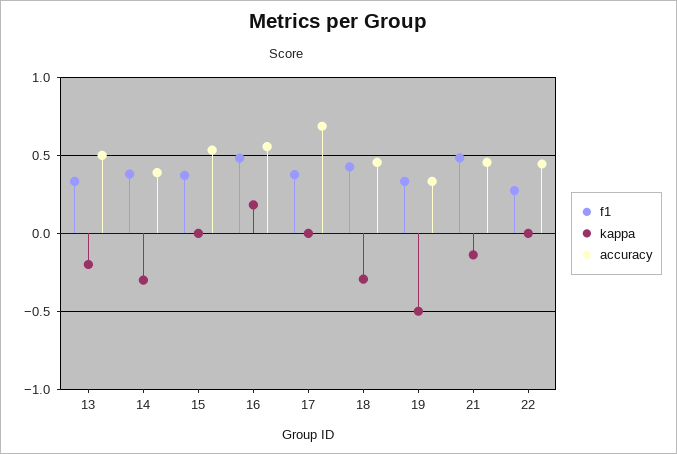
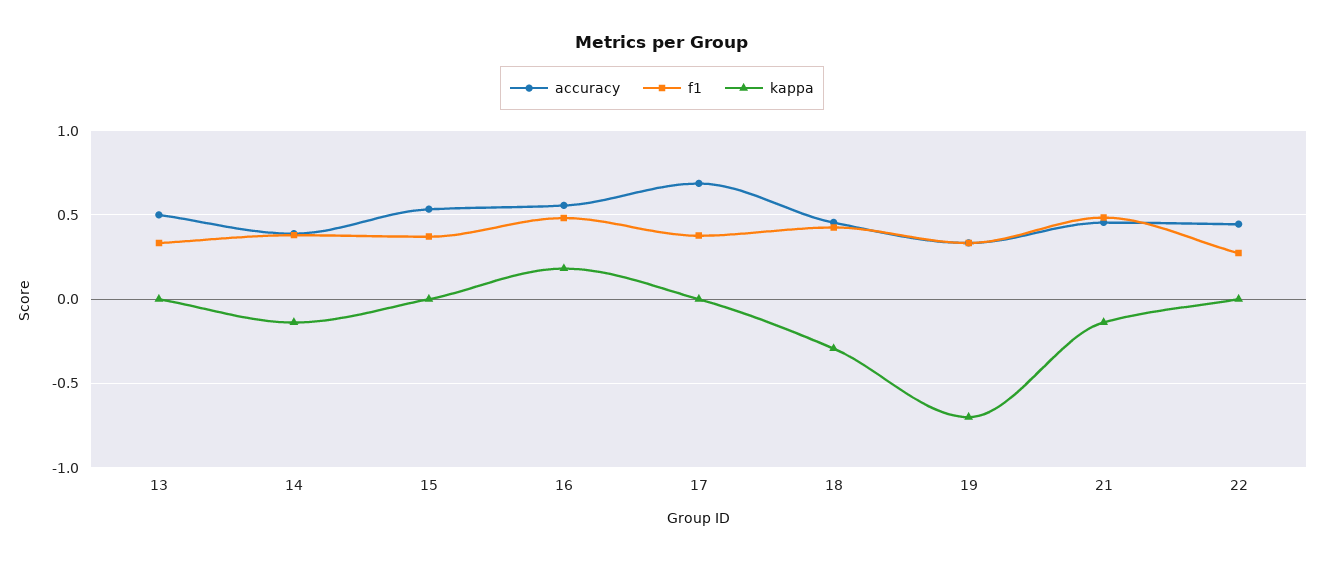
  {
    "f1": {
      "13": 0.35,
      "14": 0.4,
      "15": 0.35,
      "16": 0.5,
      "17": 0.4,
      "18": 0.45,
      "19": 0.35,
      "21": 0.5,
      "22": 0.25
    },
    "kappa": {
-     "13": -0.2,
+     "13": 0,
-     "14": -0.3,
+     "14": -0.15,
      "15": 0,
      "16": 0.2,
      "17": 0,
      "18": -0.3,
-     "19": -0.5,
+     "19": -0.7,
      "21": -0.15,
      "22": 0
    },
    "accuracy": {
      "13": 0.5,
      "14": 0.4,
      "15": 0.55,
      "16": 0.55,
      "17": 0.7,
      "18": 0.45,
      "19": 0.35,
      "21": 0.45,
      "22": 0.45
    }
  }

